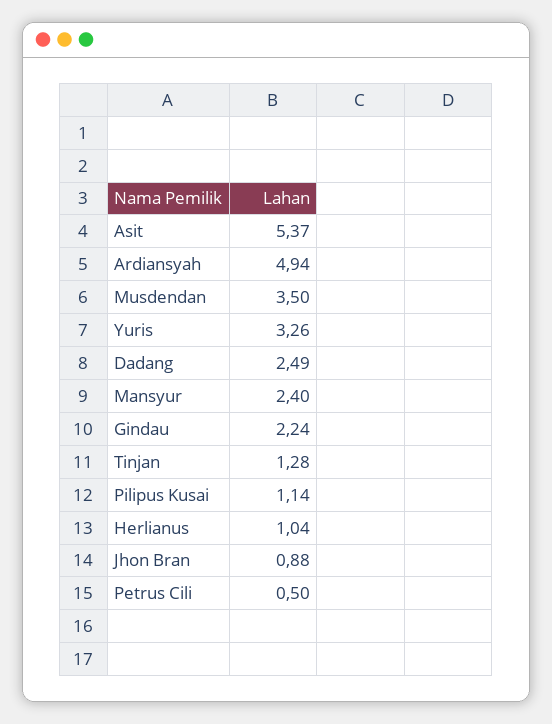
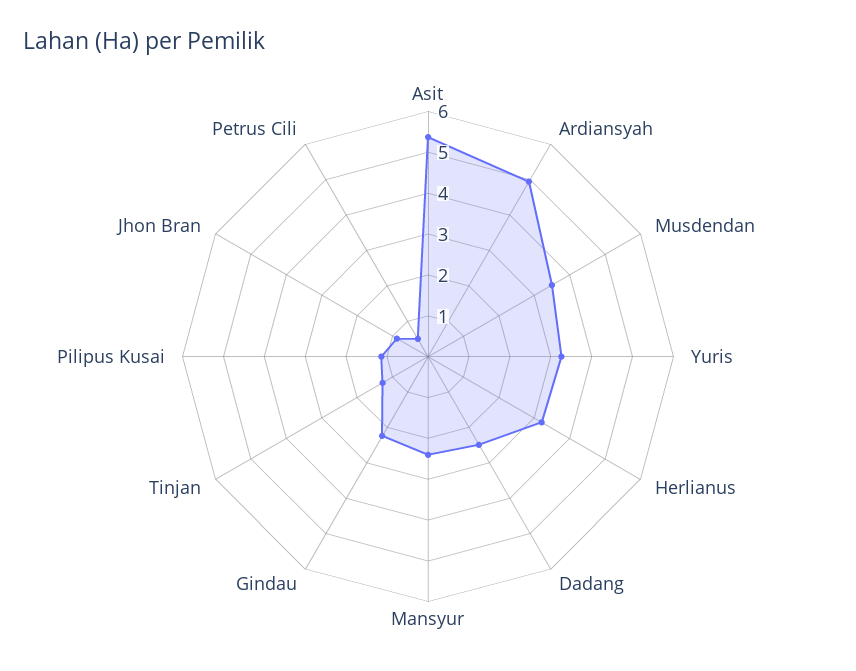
  {
    "Asit": 5.37,
    "Ardiansyah": 4.94,
    "Musdendan": 3.5,
    "Yuris": 3.26,
    "Dadang": 2.49,
    "Mansyur": 2.4,
    "Gindau": 2.24,
    "Tinjan": 1.28,
    "Pilipus Kusai": 1.14,
-   "Herlianus": 1.04,
+   "Herlianus": 3.2,
    "Jhon Bran": 0.88,
    "Petrus Cili": 0.5
  }

